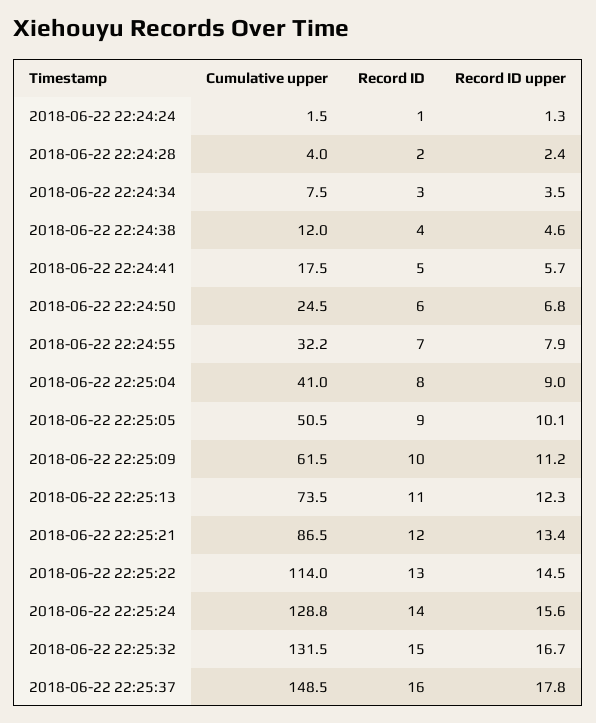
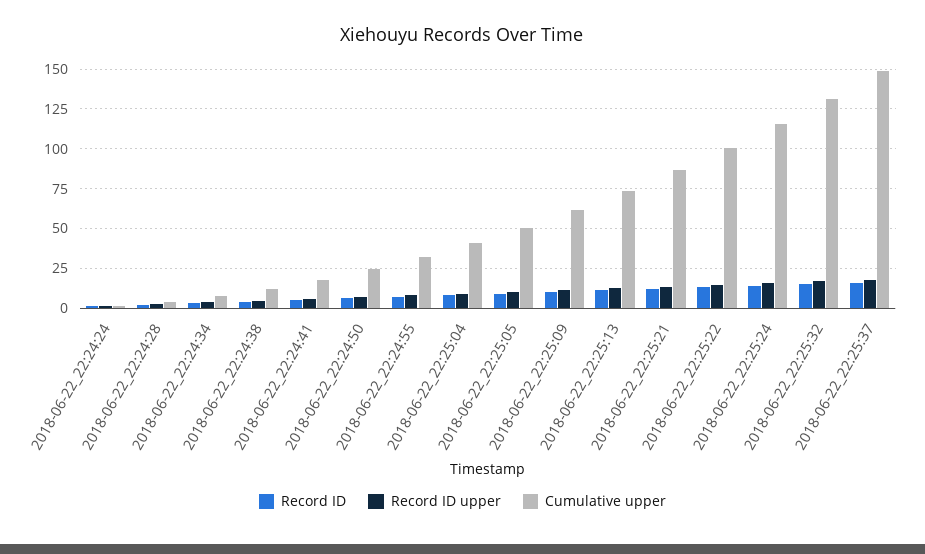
  {
    "Cumulative upper": {
      "2018-06-22 22:24:24": 1.5,
      "2018-06-22 22:24:28": 4,
      "2018-06-22 22:24:34": 7.5,
      "2018-06-22 22:24:38": 12,
      "2018-06-22 22:24:41": 17.5,
      "2018-06-22 22:24:50": 24.5,
      "2018-06-22 22:24:55": 32.2,
      "2018-06-22 22:25:04": 41,
      "2018-06-22 22:25:05": 50.5,
      "2018-06-22 22:25:09": 61.5,
      "2018-06-22 22:25:13": 73.5,
      "2018-06-22 22:25:21": 86.5,
-     "2018-06-22 22:25:22": 114,
+     "2018-06-22 22:25:22": 100,
-     "2018-06-22 22:25:24": 128.8,
+     "2018-06-22 22:25:24": 115,
      "2018-06-22 22:25:32": 131.5,
      "2018-06-22 22:25:37": 148.5
    },
    "Record ID": {
      "2018-06-22 22:24:24": 1,
      "2018-06-22 22:24:28": 2,
      "2018-06-22 22:24:34": 3,
      "2018-06-22 22:24:38": 4,
      "2018-06-22 22:24:41": 5,
      "2018-06-22 22:24:50": 6,
      "2018-06-22 22:24:55": 7,
      "2018-06-22 22:25:04": 8,
      "2018-06-22 22:25:05": 9,
      "2018-06-22 22:25:09": 10,
      "2018-06-22 22:25:13": 11,
      "2018-06-22 22:25:21": 12,
      "2018-06-22 22:25:22": 13,
      "2018-06-22 22:25:24": 14,
      "2018-06-22 22:25:32": 15,
      "2018-06-22 22:25:37": 16
    },
    "Record ID upper": {
      "2018-06-22 22:24:24": 1.3,
      "2018-06-22 22:24:28": 2.4,
      "2018-06-22 22:24:34": 3.5,
      "2018-06-22 22:24:38": 4.6,
      "2018-06-22 22:24:41": 5.7,
      "2018-06-22 22:24:50": 6.8,
      "2018-06-22 22:24:55": 7.9,
      "2018-06-22 22:25:04": 9,
      "2018-06-22 22:25:05": 10.1,
      "2018-06-22 22:25:09": 11.2,
      "2018-06-22 22:25:13": 12.3,
      "2018-06-22 22:25:21": 13.4,
      "2018-06-22 22:25:22": 14.5,
      "2018-06-22 22:25:24": 15.6,
      "2018-06-22 22:25:32": 16.7,
      "2018-06-22 22:25:37": 17.8
    }
  }

